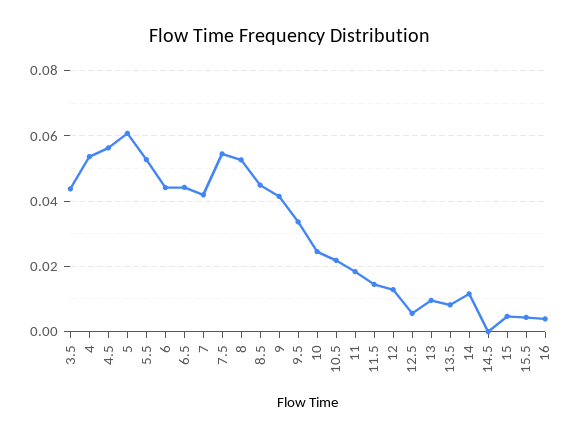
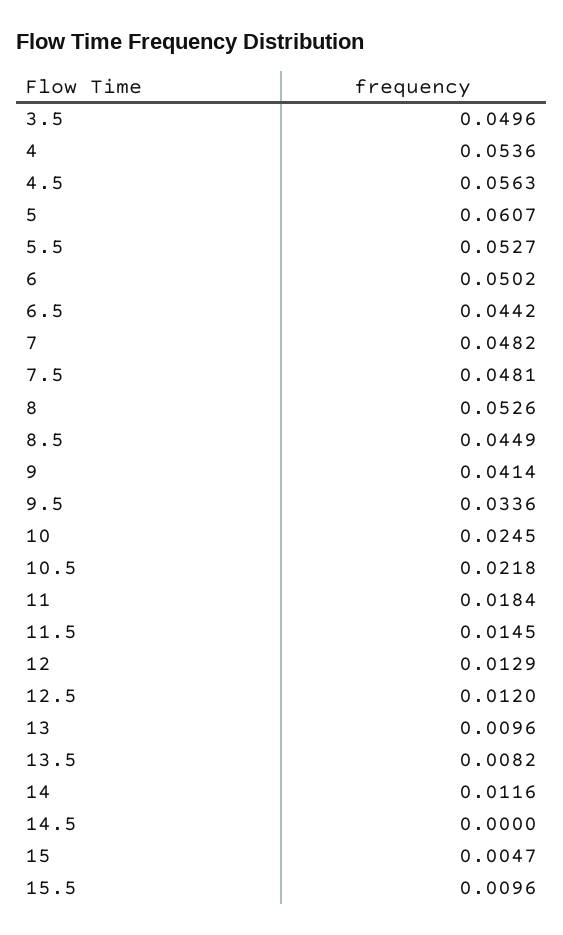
  {
-   "3.5": 0.044,
+   "3.5": 0.0496,
    "4": 0.0536,
    "4.5": 0.0563,
    "5": 0.0607,
    "5.5": 0.0527,
-   "6": 0.044,
+   "6": 0.0502,
    "6.5": 0.0442,
-   "7": 0.042,
+   "7": 0.0482,
-   "7.5": 0.054,
+   "7.5": 0.0481,
    "8": 0.0526,
    "8.5": 0.0449,
    "9": 0.0414,
    "9.5": 0.0336,
    "10": 0.0245,
    "10.5": 0.0218,
    "11": 0.0184,
    "11.5": 0.0145,
    "12": 0.0129,
-   "12.5": 0.006,
+   "12.5": 0.012,
    "13": 0.0096,
    "13.5": 0.0082,
    "14": 0.0116,
    "14.5": 0,
    "15": 0.0047,
-   "15.5": 0.004,
+   "15.5": 0.0096
-   "16": 0.004
  }

